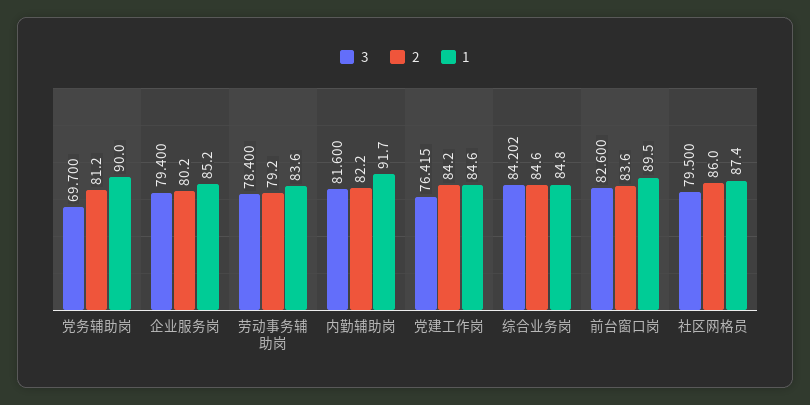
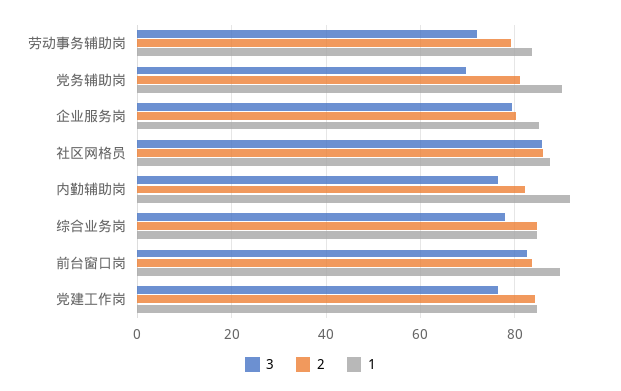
  {
    "3": {
      "党务辅助岗": 69.7,
      "企业服务岗": 79.4,
-     "劳动事务辅助岗": 78.4,
+     "劳动事务辅助岗": 72,
-     "内勤辅助岗": 81.6,
+     "内勤辅助岗": 76,
      "党建工作岗": 76.415,
-     "综合业务岗": 84.202,
+     "综合业务岗": 78,
      "前台窗口岗": 82.6,
-     "社区网格员": 79.5
+     "社区网格员": 86
    },
    "2": {
      "党务辅助岗": 81.2,
      "企业服务岗": 80.2,
      "劳动事务辅助岗": 79.2,
      "内勤辅助岗": 82.2,
      "党建工作岗": 84.2,
      "综合业务岗": 84.6,
      "前台窗口岗": 83.6,
      "社区网格员": 86
    },
    "1": {
      "党务辅助岗": 90,
      "企业服务岗": 85.2,
      "劳动事务辅助岗": 83.6,
      "内勤辅助岗": 91.7,
      "党建工作岗": 84.6,
      "综合业务岗": 84.8,
      "前台窗口岗": 89.5,
      "社区网格员": 87.4
    }
  }

